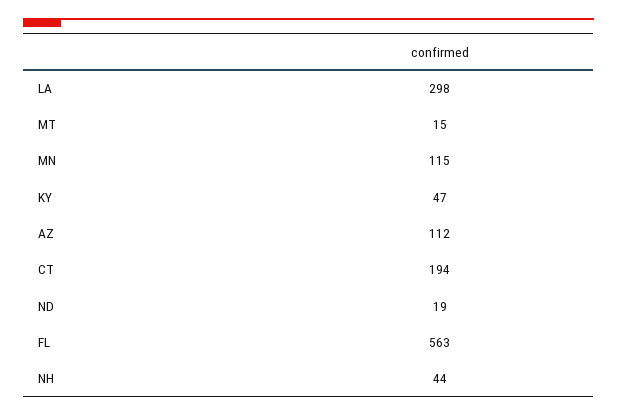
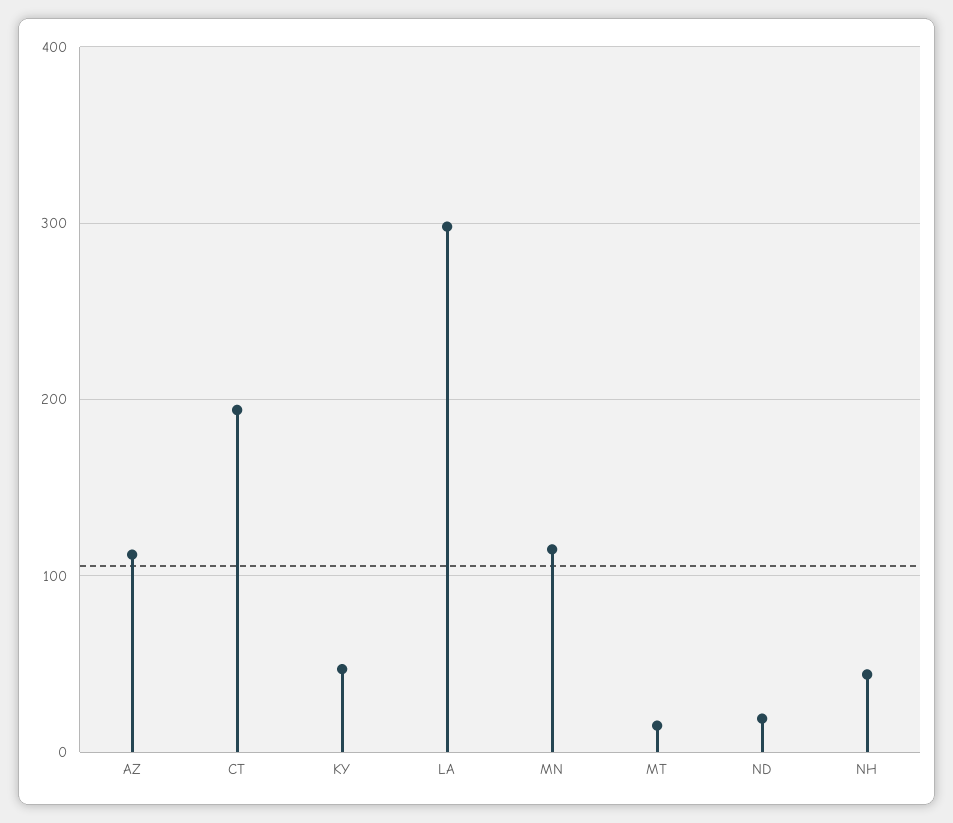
  {
    "LA": 298,
    "MT": 15,
    "MN": 115,
    "KY": 47,
    "AZ": 112,
    "CT": 194,
    "ND": 19,
-   "FL": 563,
    "NH": 44
  }

